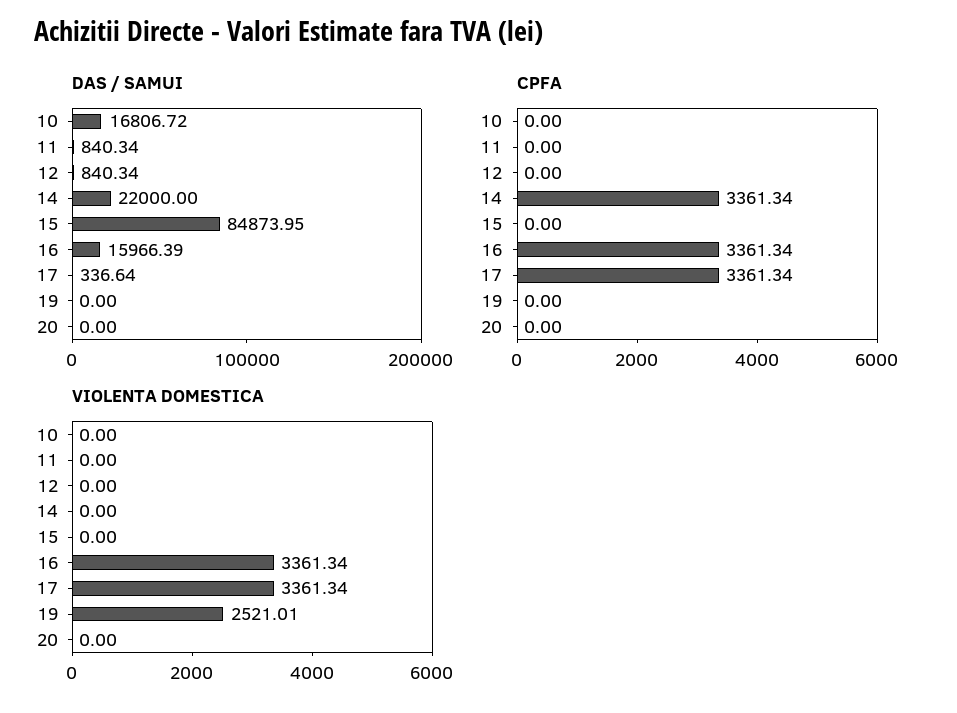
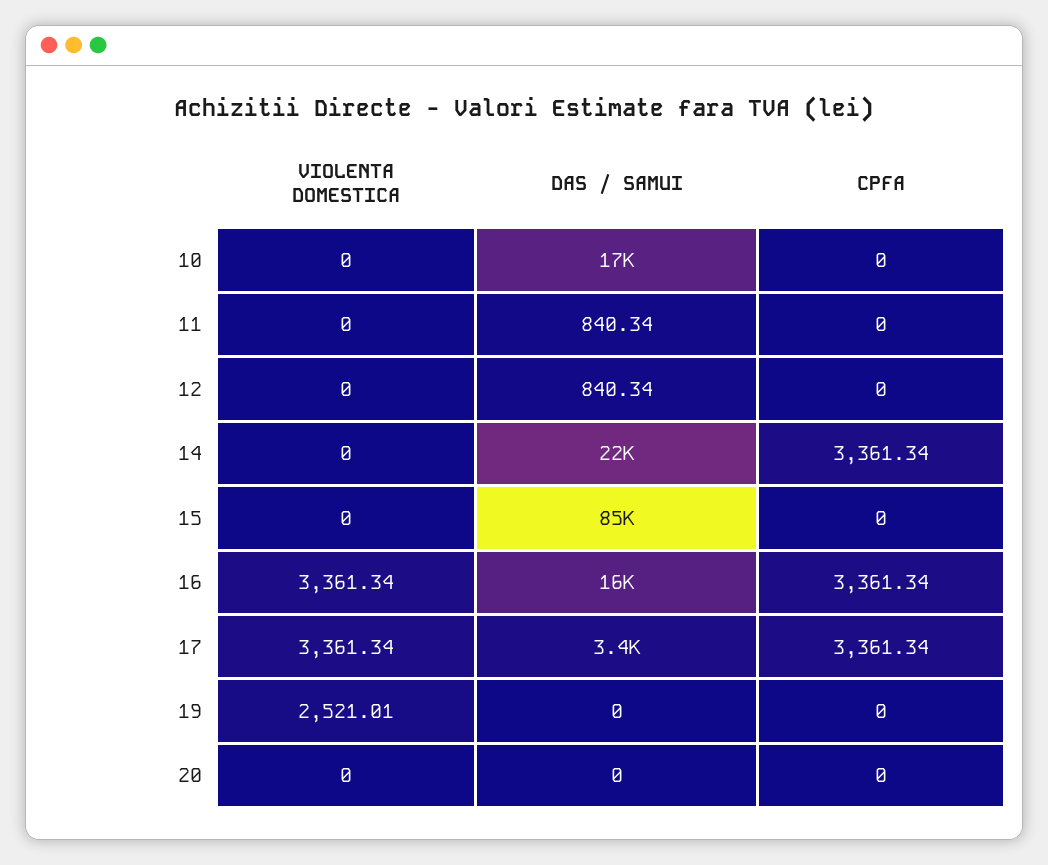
  {
    "DAS / SAMUI": {
      "10": 16806.72,
      "11": 840.34,
      "12": 840.34,
      "14": 22000,
      "15": 84873.95,
      "16": 15966.39,
-     "17": 336.64,
+     "17": 3400,
      "19": 0,
      "20": 0
    },
    "CPFA": {
      "10": 0,
      "11": 0,
      "12": 0,
      "14": 3361.34,
      "15": 0,
      "16": 3361.34,
      "17": 3361.34,
      "19": 0,
      "20": 0
    },
    "VIOLENTA DOMESTICA": {
      "10": 0,
      "11": 0,
      "12": 0,
      "14": 0,
      "15": 0,
      "16": 3361.34,
      "17": 3361.34,
      "19": 2521.01,
      "20": 0
    }
  }

